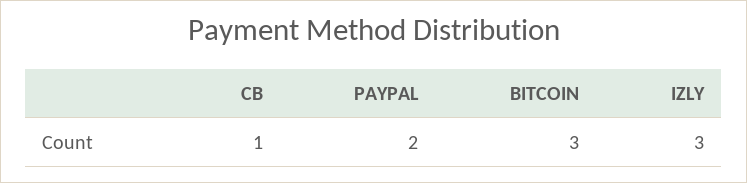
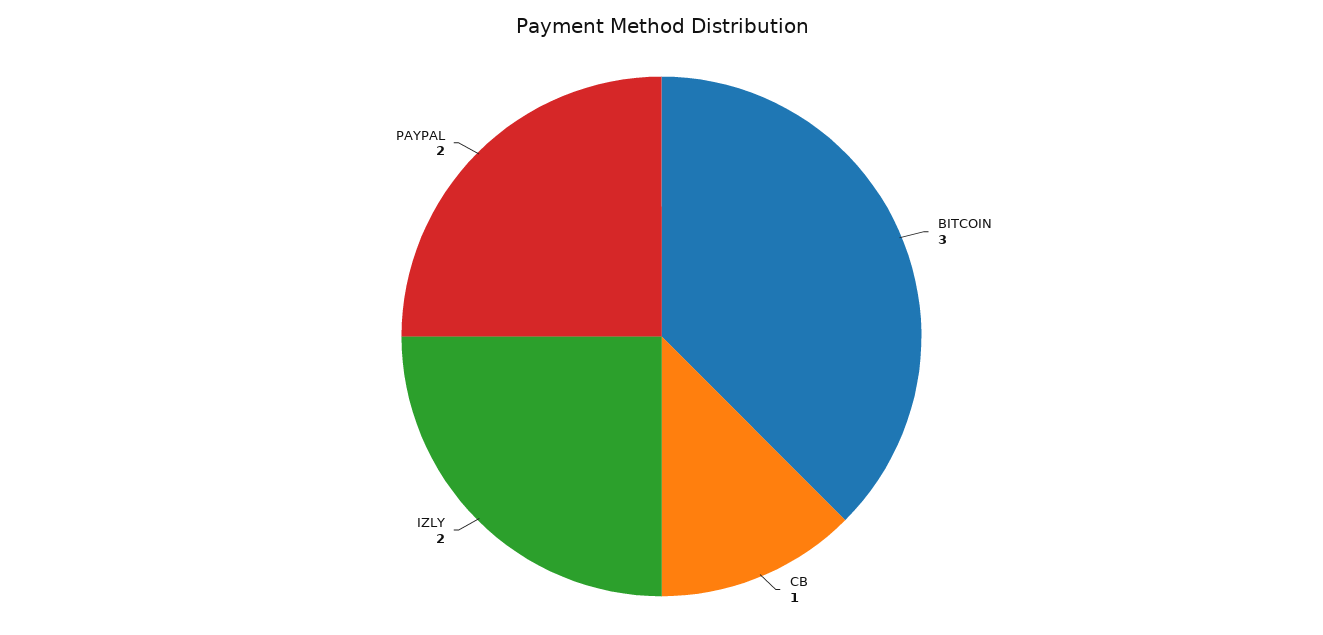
  {
    "CB": 1,
    "PAYPAL": 2,
    "BITCOIN": 3,
-   "IZLY": 3
+   "IZLY": 2
  }

